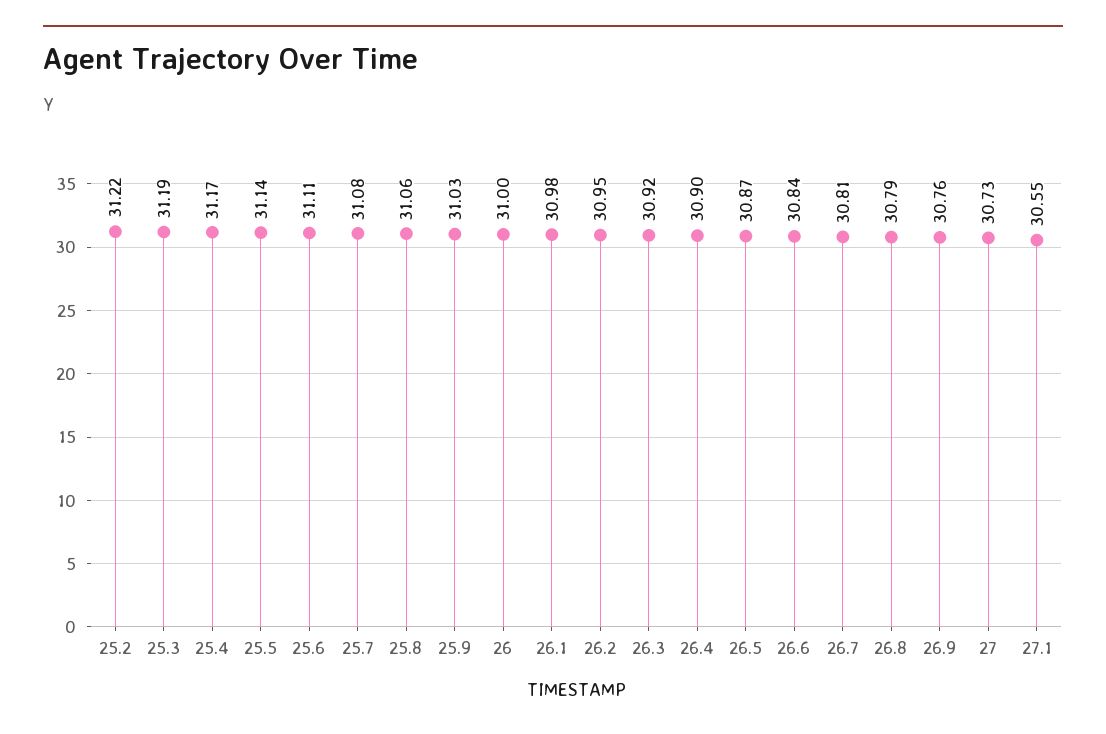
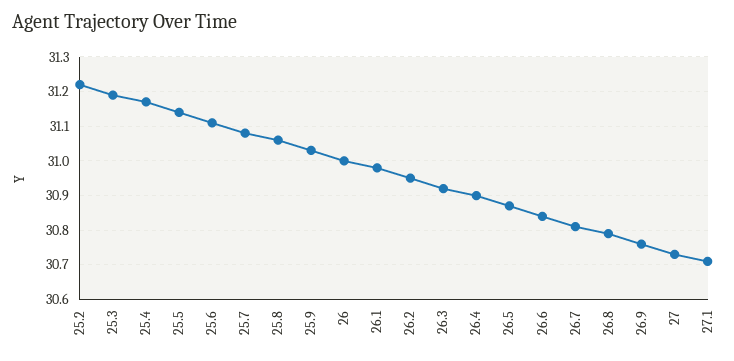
  {
    "25.2": 31.22,
    "25.3": 31.19,
    "25.4": 31.17,
    "25.5": 31.14,
    "25.6": 31.11,
    "25.7": 31.08,
    "25.8": 31.06,
    "25.9": 31.03,
    "26": 31,
    "26.1": 30.98,
    "26.2": 30.95,
    "26.3": 30.92,
    "26.4": 30.9,
    "26.5": 30.87,
    "26.6": 30.84,
    "26.7": 30.81,
    "26.8": 30.79,
    "26.9": 30.76,
    "27": 30.73,
-   "27.1": 30.55
+   "27.1": 30.7
  }

